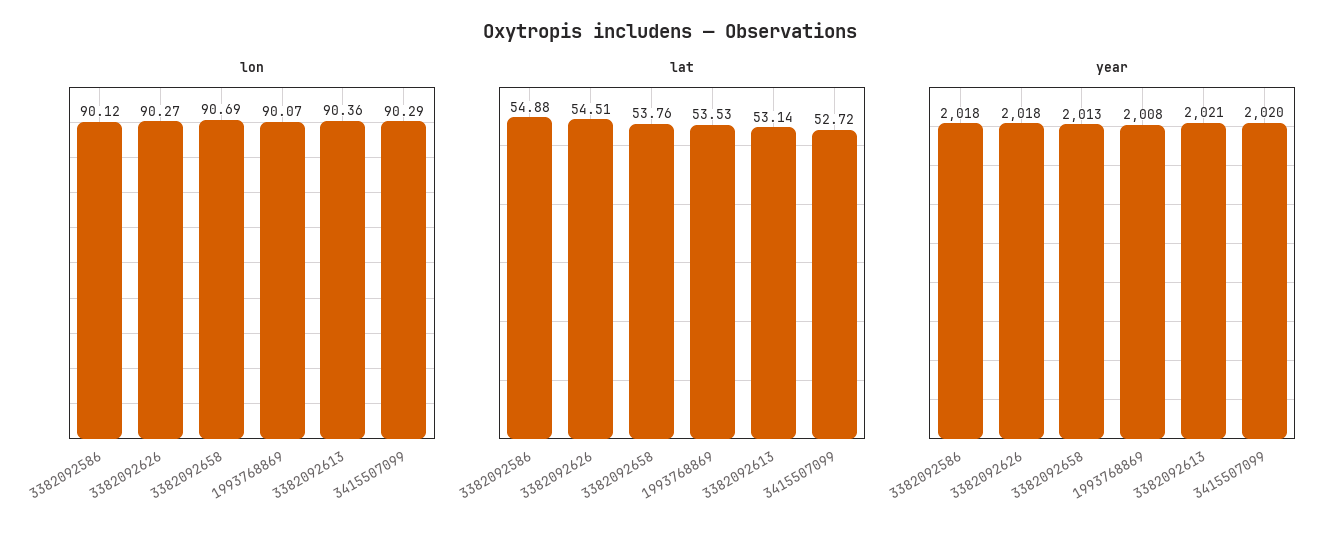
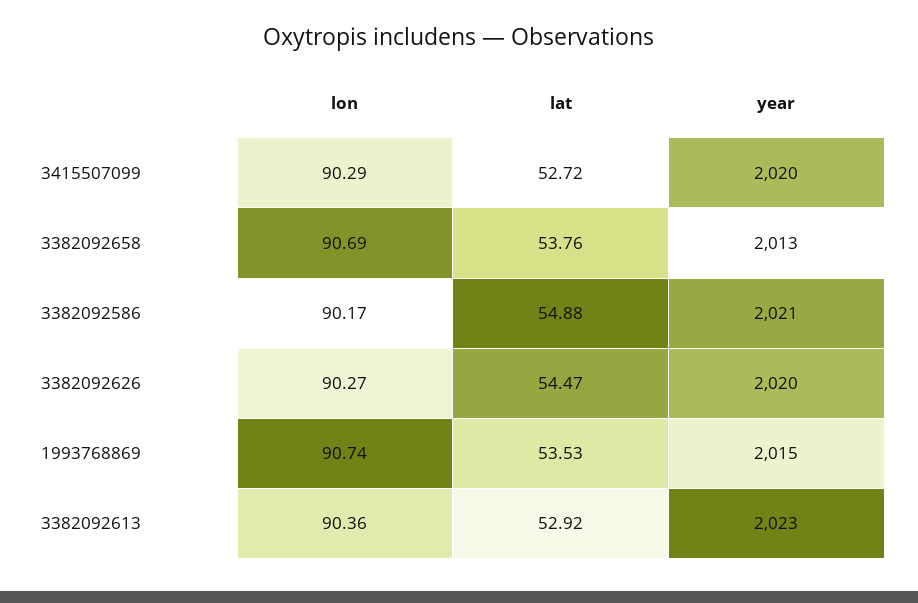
  {
    "lon": {
-     "3382092586": 90.12,
+     "3382092586": 90.17,
      "3382092626": 90.27,
      "3382092658": 90.69,
-     "1993768869": 90.07,
+     "1993768869": 90.74,
      "3382092613": 90.36,
      "3415507099": 90.29
    },
    "lat": {
      "3382092586": 54.88,
-     "3382092626": 54.51,
+     "3382092626": 54.47,
      "3382092658": 53.76,
      "1993768869": 53.53,
-     "3382092613": 53.14,
+     "3382092613": 52.92,
      "3415507099": 52.72
    },
    "year": {
-     "3382092586": 2018,
+     "3382092586": 2021,
-     "3382092626": 2018,
+     "3382092626": 2020,
      "3382092658": 2013,
-     "1993768869": 2008,
+     "1993768869": 2015,
-     "3382092613": 2021,
+     "3382092613": 2023,
      "3415507099": 2020
    }
  }

